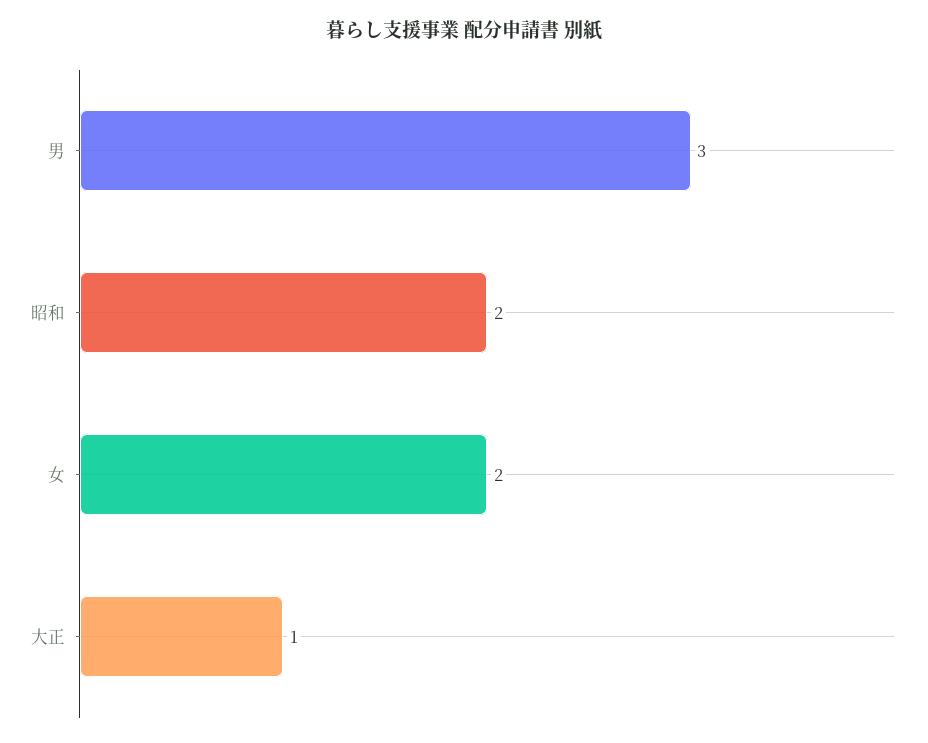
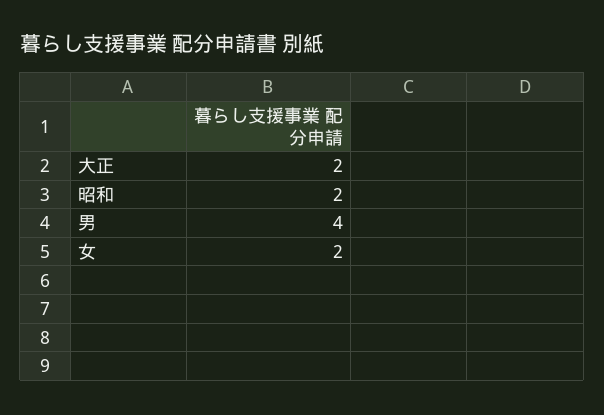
  {
-   "男": 3,
+   "男": 4,
    "昭和": 2,
    "女": 2,
-   "大正": 1
+   "大正": 2
  }

